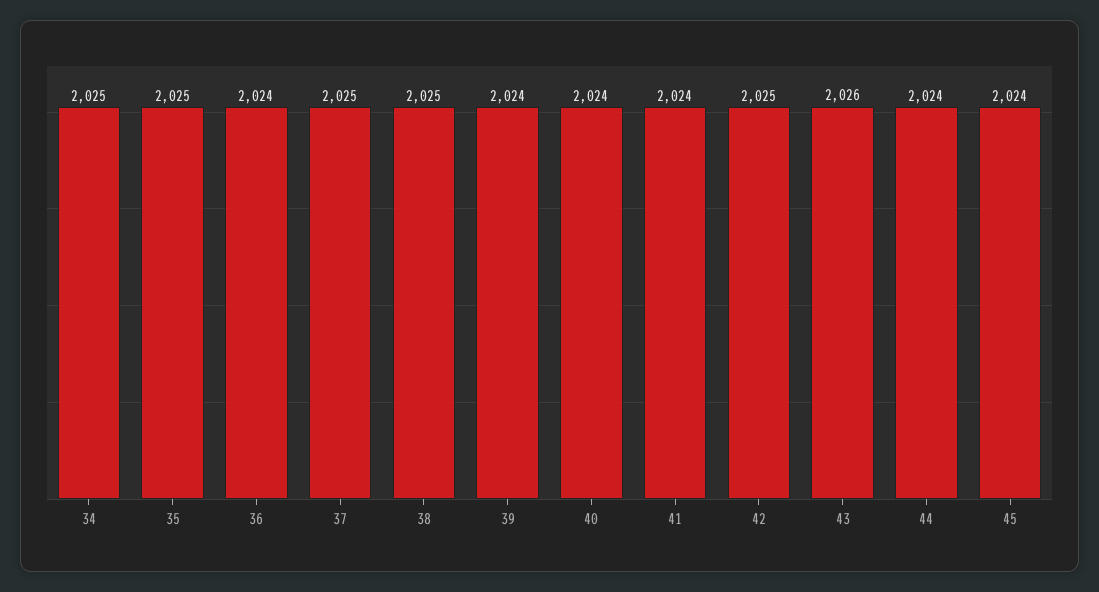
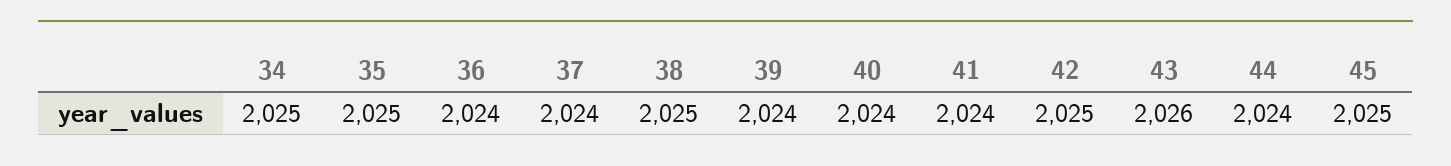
  {
    "34": 2025,
    "35": 2025,
    "36": 2024,
-   "37": 2025,
+   "37": 2024,
    "38": 2025,
    "39": 2024,
    "40": 2024,
    "41": 2024,
    "42": 2025,
    "43": 2026,
    "44": 2024,
-   "45": 2024
+   "45": 2025
  }

